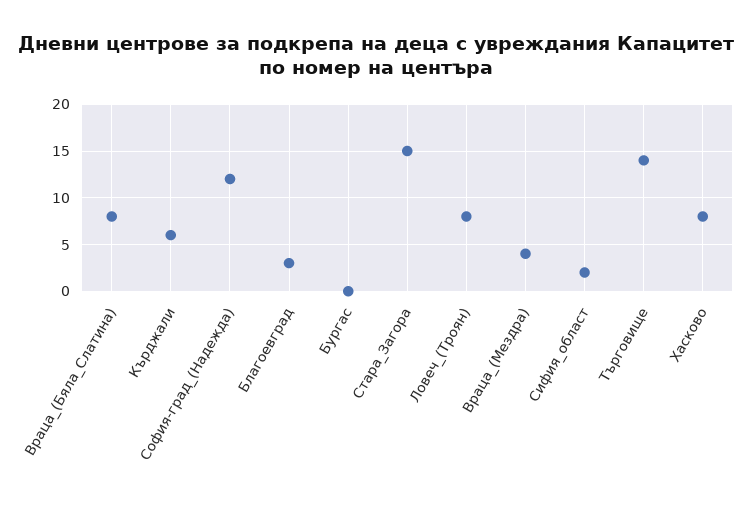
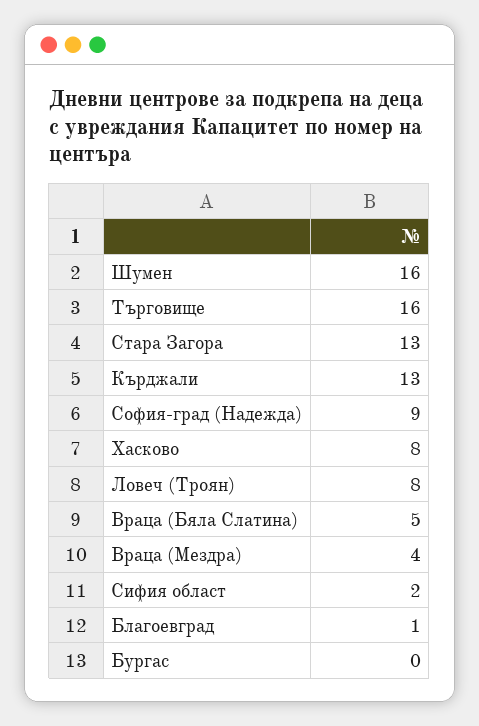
  {
-   "Враца_(Бяла_Слатина)": 8,
+   "Враца_(Бяла_Слатина)": 5,
-   "Кърджали": 6,
+   "Кърджали": 13,
-   "София-град_(Надежда)": 12,
+   "София-град_(Надежда)": 9,
-   "Благоевград": 3,
+   "Благоевград": 1,
    "Бургас": 0,
-   "Стара_Загора": 15,
+   "Стара_Загора": 13,
    "Ловеч_(Троян)": 8,
    "Враца_(Мездра)": 4,
    "Сифия_област": 2,
-   "Търговище": 14,
+   "Търговище": 16,
-   "Хасково": 8
+   "Хасково": 8,
+   "Шумен": 16
  }

